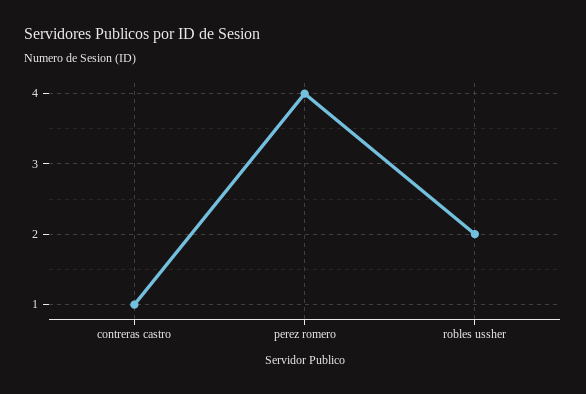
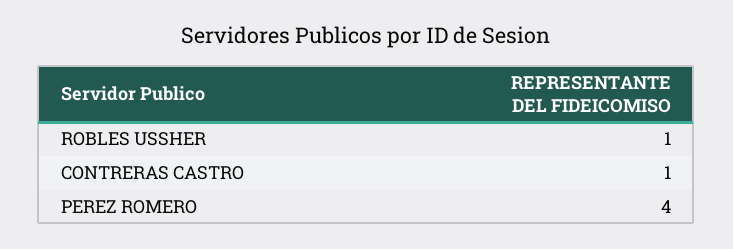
  {
    "contreras castro": 1,
    "perez romero": 4,
-   "robles ussher": 2
+   "robles ussher": 1
  }

